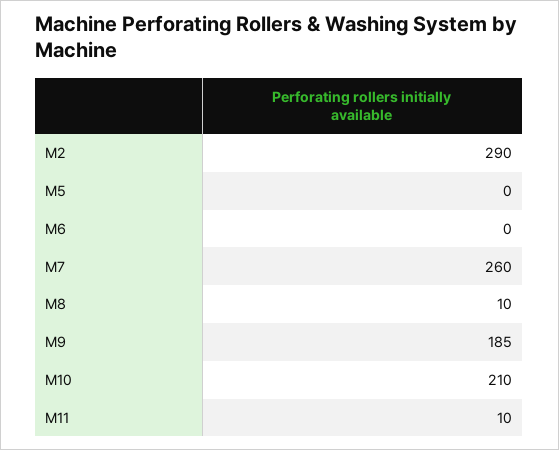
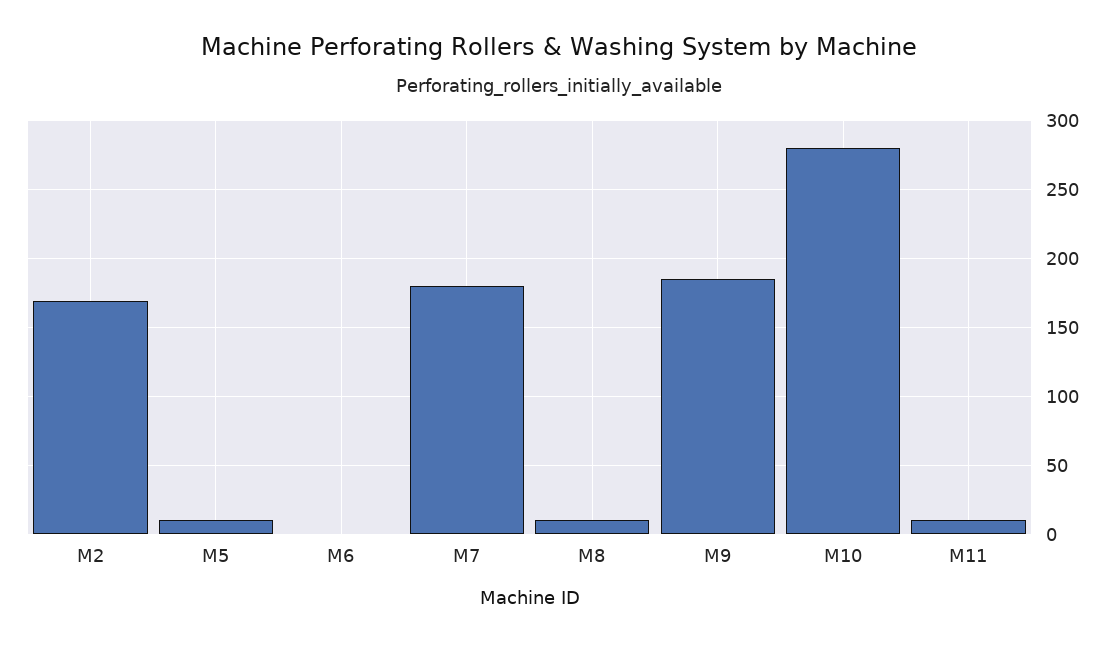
  {
-   "M2": 290,
+   "M2": 170,
-   "M5": 0,
+   "M5": 10,
    "M6": 0,
-   "M7": 260,
+   "M7": 180,
    "M8": 10,
    "M9": 185,
-   "M10": 210,
+   "M10": 280,
    "M11": 10
  }

